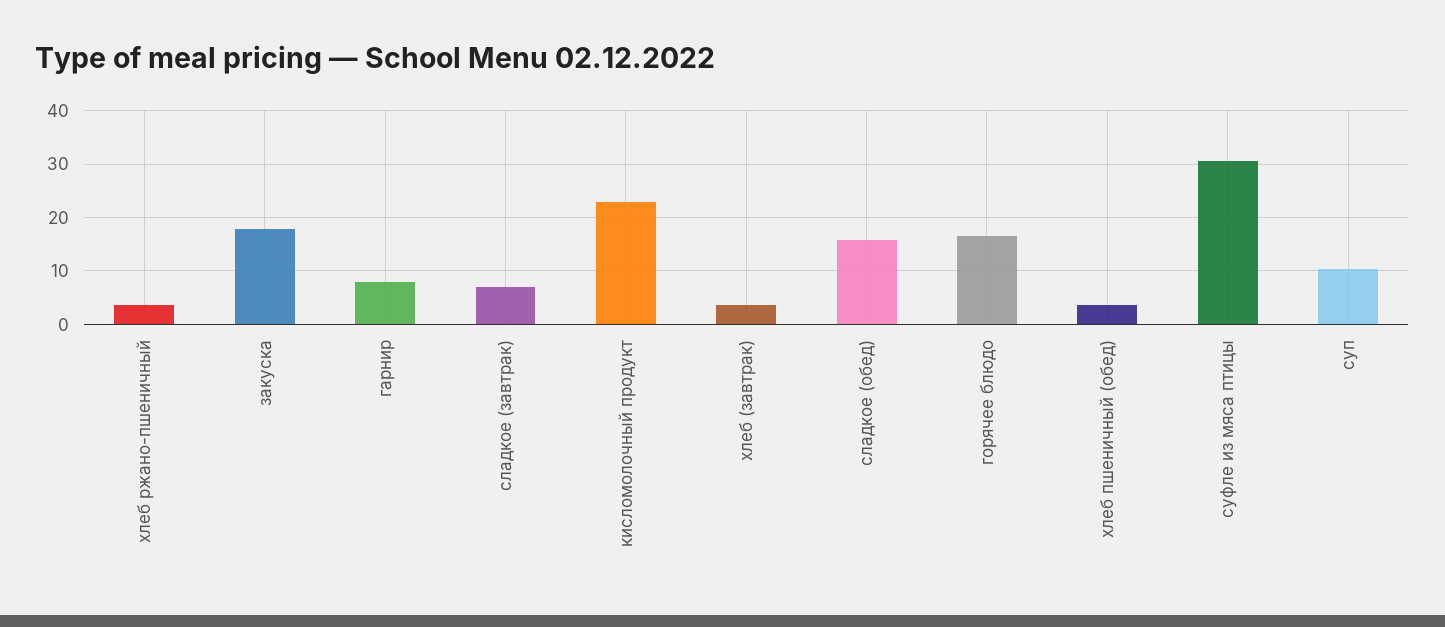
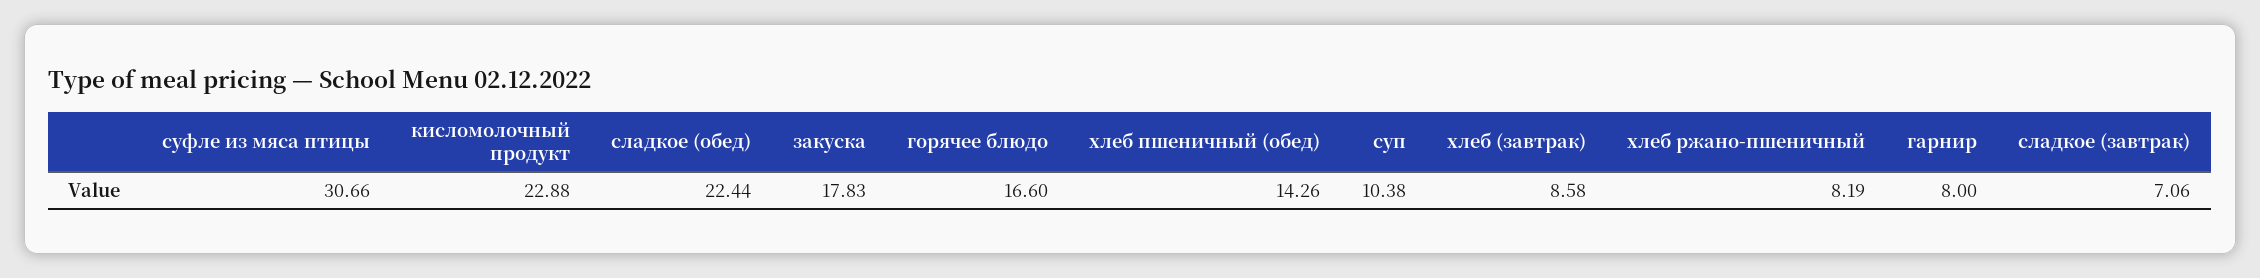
  {
-   "хлеб ржано-пшеничный": 4,
+   "хлеб ржано-пшеничный": 8.19,
    "закуска": 17.83,
    "гарнир": 8,
    "сладкое (завтрак)": 7.06,
    "кисломолочный продукт": 22.88,
-   "хлеб (завтрак)": 4,
+   "хлеб (завтрак)": 8.58,
-   "сладкое (обед)": 16,
+   "сладкое (обед)": 22.44,
    "горячее блюдо": 16.6,
-   "хлеб пшеничный (обед)": 4,
+   "хлеб пшеничный (обед)": 14.26,
    "суфле из мяса птицы": 30.66,
    "суп": 10.38
  }

